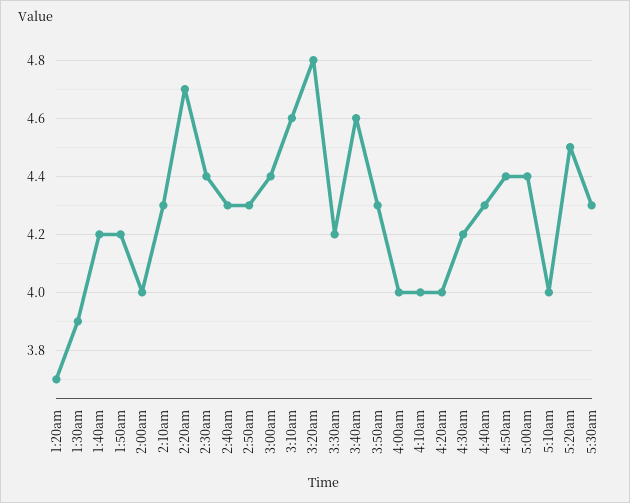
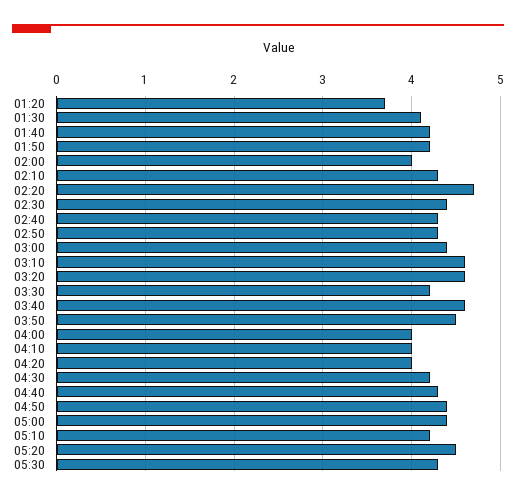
  {
    "1:20am": 3.7,
-   "1:30am": 3.9,
+   "1:30am": 4.1,
    "1:40am": 4.2,
    "1:50am": 4.2,
    "2:00am": 4,
    "2:10am": 4.3,
    "2:20am": 4.7,
    "2:30am": 4.4,
    "2:40am": 4.3,
    "2:50am": 4.3,
    "3:00am": 4.4,
    "3:10am": 4.6,
-   "3:20am": 4.8,
+   "3:20am": 4.6,
    "3:30am": 4.2,
    "3:40am": 4.6,
-   "3:50am": 4.3,
+   "3:50am": 4.5,
    "4:00am": 4,
    "4:10am": 4,
    "4:20am": 4,
    "4:30am": 4.2,
    "4:40am": 4.3,
    "4:50am": 4.4,
    "5:00am": 4.4,
-   "5:10am": 4,
+   "5:10am": 4.2,
    "5:20am": 4.5,
    "5:30am": 4.3
  }

